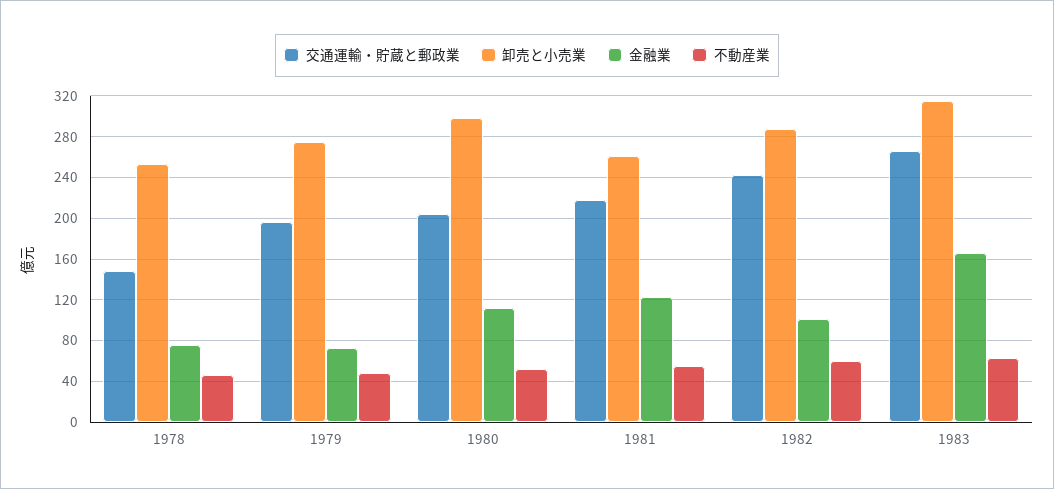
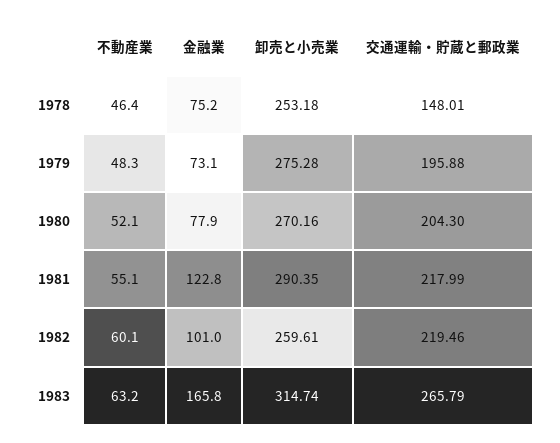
  {
    "交通運輸・貯蔵と郵政業": {
      "1978": 148.01,
      "1979": 195.88,
      "1980": 204.3,
      "1981": 217.99,
-     "1982": 240,
+     "1982": 219.46,
      "1983": 265.79
    },
    "卸売と小売業": {
      "1978": 253.18,
      "1979": 275.28,
-     "1980": 300,
+     "1980": 270.16,
-     "1981": 260,
+     "1981": 290.35,
-     "1982": 290,
+     "1982": 259.61,
      "1983": 314.74
    },
    "金融業": {
      "1978": 75.2,
      "1979": 73.1,
-     "1980": 110,
+     "1980": 77.9,
      "1981": 122.8,
      "1982": 101,
      "1983": 165.8
    },
    "不動産業": {
      "1978": 46.4,
      "1979": 48.3,
      "1980": 52.1,
      "1981": 55.1,
      "1982": 60.1,
      "1983": 63.2
    }
  }

